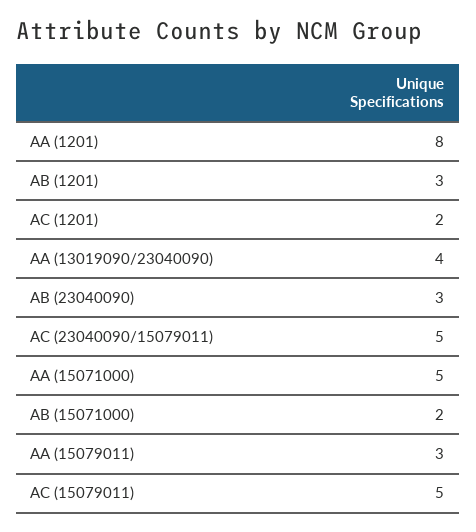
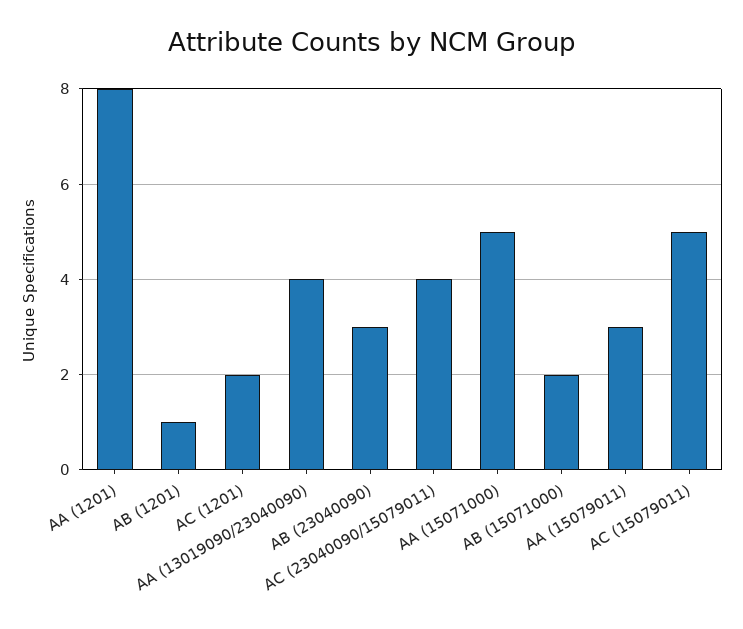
  {
    "AA (1201)": 8,
-   "AB (1201)": 3,
+   "AB (1201)": 1,
    "AC (1201)": 2,
    "AA (13019090/23040090)": 4,
    "AB (23040090)": 3,
-   "AC (23040090/15079011)": 5,
+   "AC (23040090/15079011)": 4,
    "AA (15071000)": 5,
    "AB (15071000)": 2,
    "AA (15079011)": 3,
    "AC (15079011)": 5
  }

